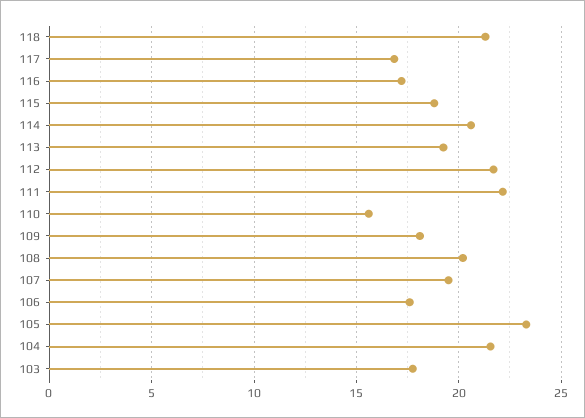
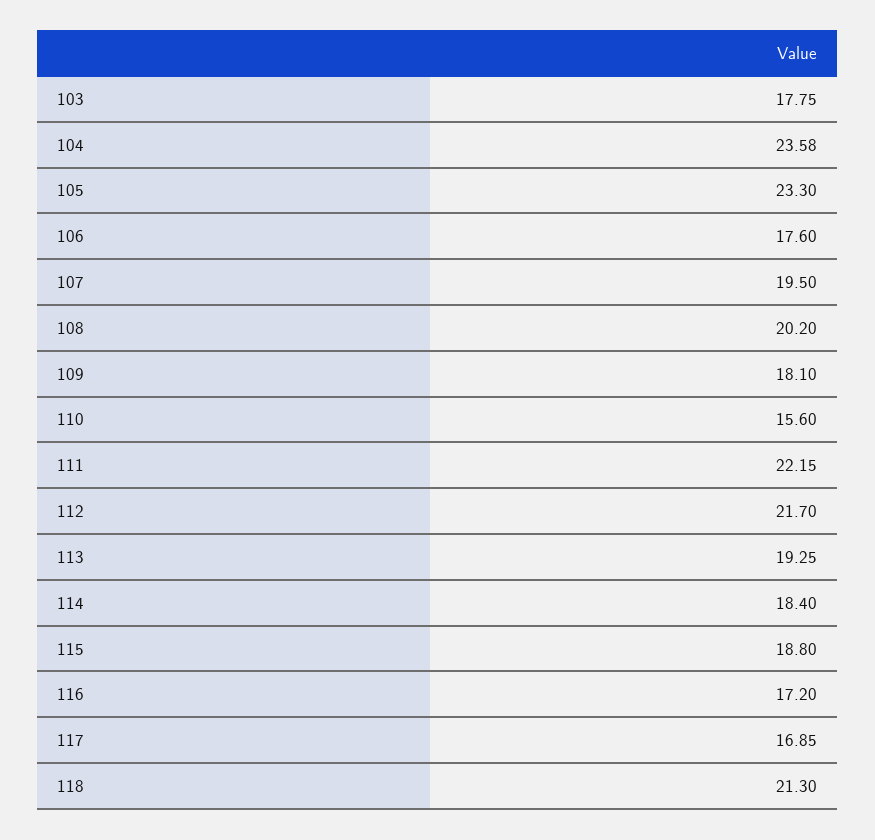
  {
    "118": 21.3,
    "117": 16.85,
    "116": 17.2,
    "115": 18.8,
-   "114": 20.5,
+   "114": 18.4,
    "113": 19.25,
    "112": 21.7,
    "111": 22.15,
    "110": 15.6,
    "109": 18.1,
    "108": 20.2,
    "107": 19.5,
    "106": 17.6,
    "105": 23.3,
-   "104": 21.5,
+   "104": 23.58,
    "103": 17.75
  }

